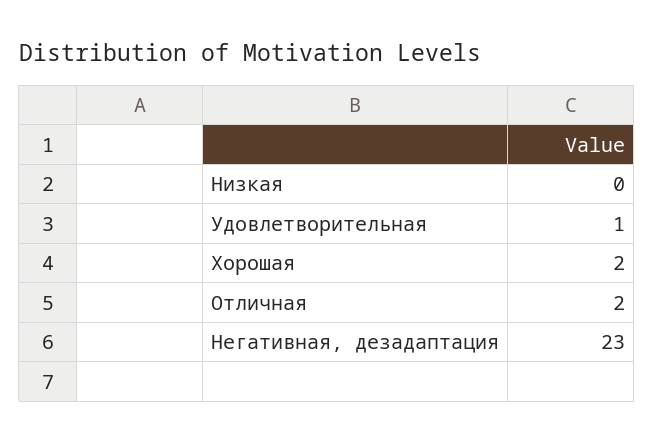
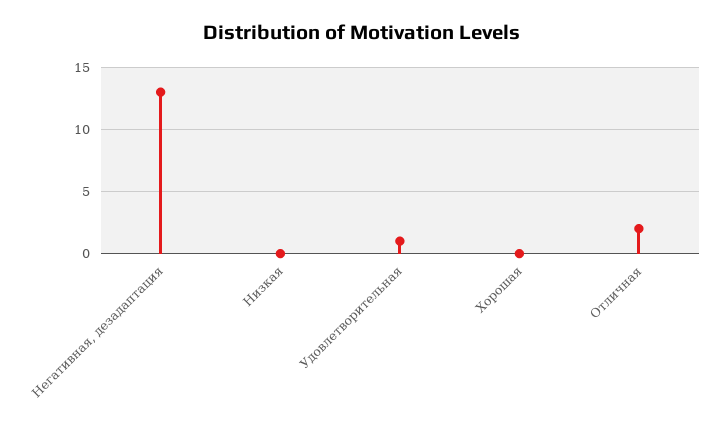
  {
    "Низкая": 0,
    "Удовлетворительная": 1,
-   "Хорошая": 2,
+   "Хорошая": 0,
    "Отличная": 2,
-   "Негативная, дезадаптация": 23
+   "Негативная, дезадаптация": 13
  }

